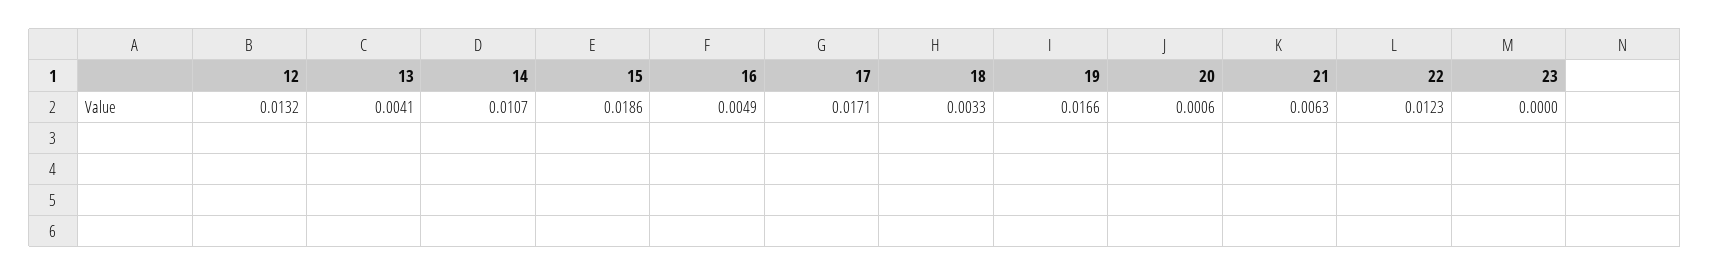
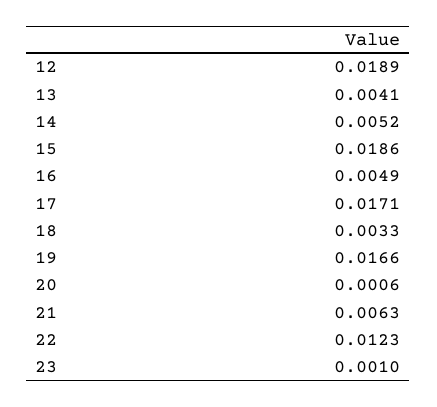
  {
-   "12": 0.0132,
+   "12": 0.0189,
    "13": 0.0041,
-   "14": 0.0107,
+   "14": 0.0052,
    "15": 0.0186,
    "16": 0.0049,
    "17": 0.0171,
    "18": 0.0033,
    "19": 0.0166,
    "20": 0.0006,
    "21": 0.0063,
    "22": 0.0123,
-   "23": 0
+   "23": 0.001
  }

